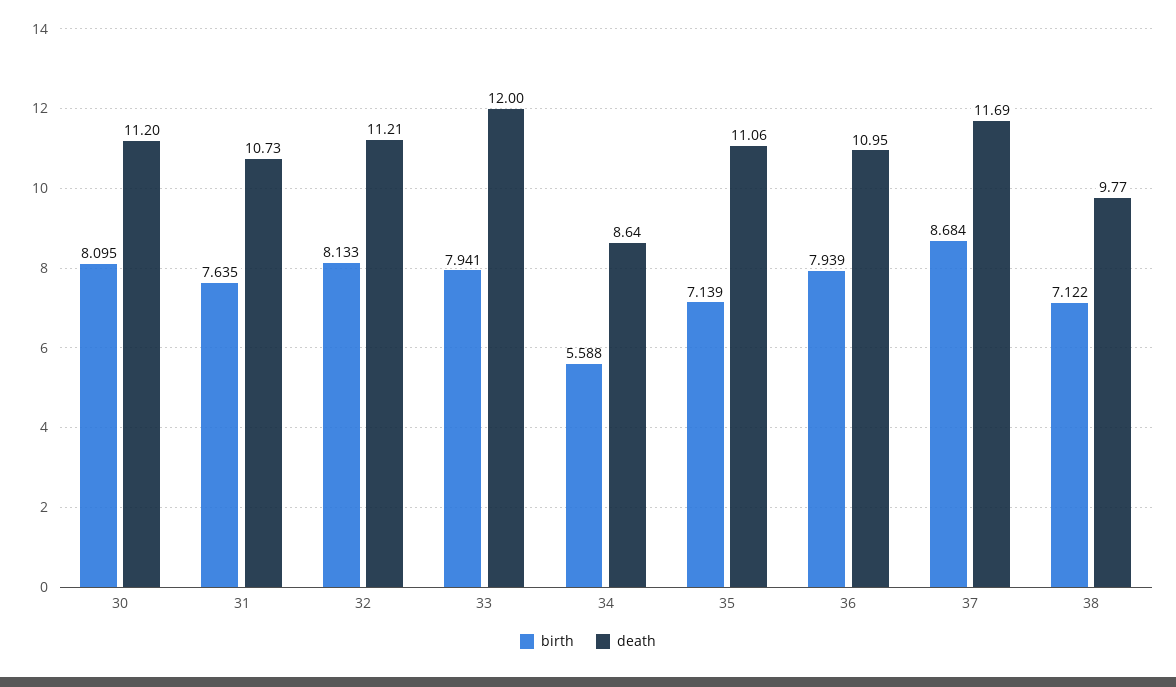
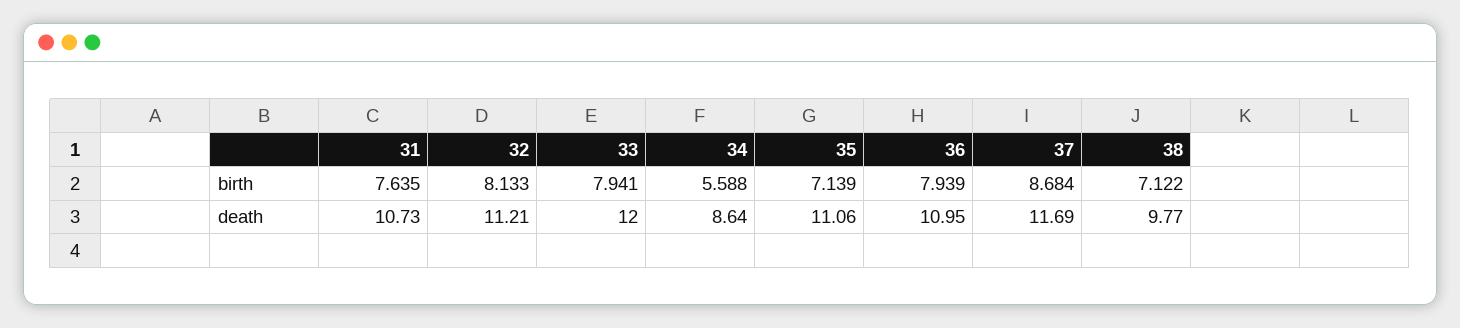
  {
    "birth": {
-     "30": 8.095,
      "31": 7.635,
      "32": 8.133,
      "33": 7.941,
      "34": 5.588,
      "35": 7.139,
      "36": 7.939,
      "37": 8.684,
      "38": 7.122
    },
    "death": {
-     "30": 11.2,
      "31": 10.73,
      "32": 11.21,
      "33": 12,
      "34": 8.64,
      "35": 11.06,
      "36": 10.95,
      "37": 11.69,
      "38": 9.77
    }
  }

